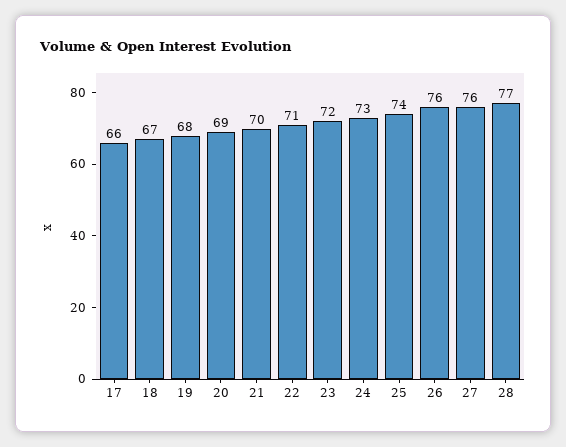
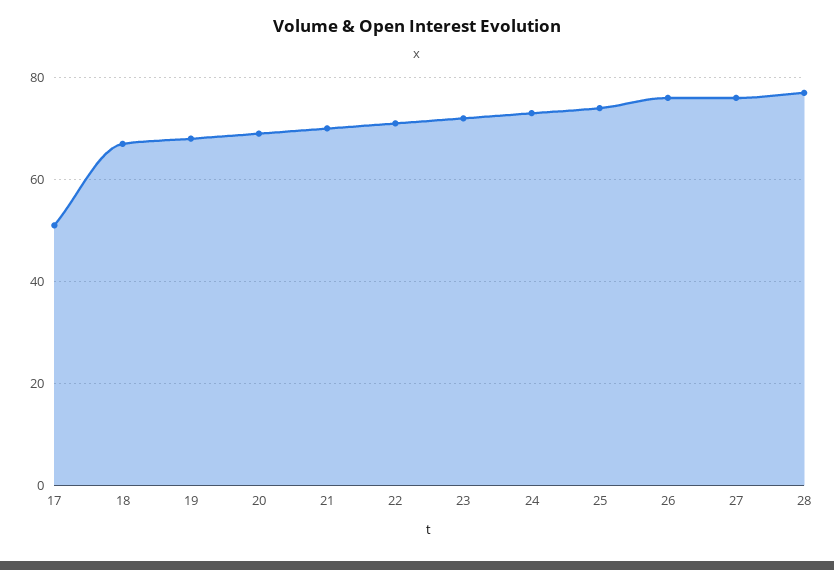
  {
-   "17": 66,
+   "17": 50,
    "18": 67,
    "19": 68,
    "20": 69,
    "21": 70,
    "22": 71,
    "23": 72,
    "24": 73,
    "25": 74,
    "26": 76,
    "27": 76,
    "28": 77
  }

